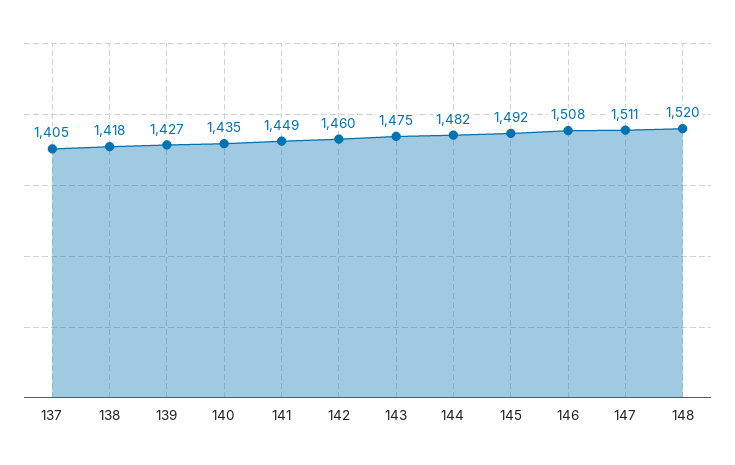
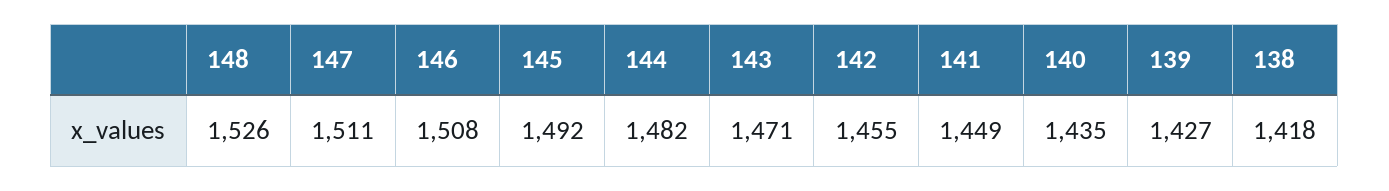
  {
-   "137": 1405,
    "138": 1418,
    "139": 1427,
    "140": 1435,
    "141": 1449,
-   "142": 1460,
+   "142": 1455,
-   "143": 1475,
+   "143": 1471,
    "144": 1482,
    "145": 1492,
    "146": 1508,
    "147": 1511,
-   "148": 1520
+   "148": 1526
  }

